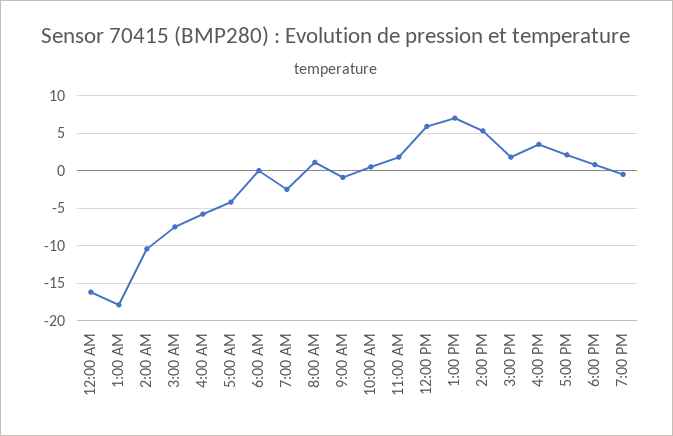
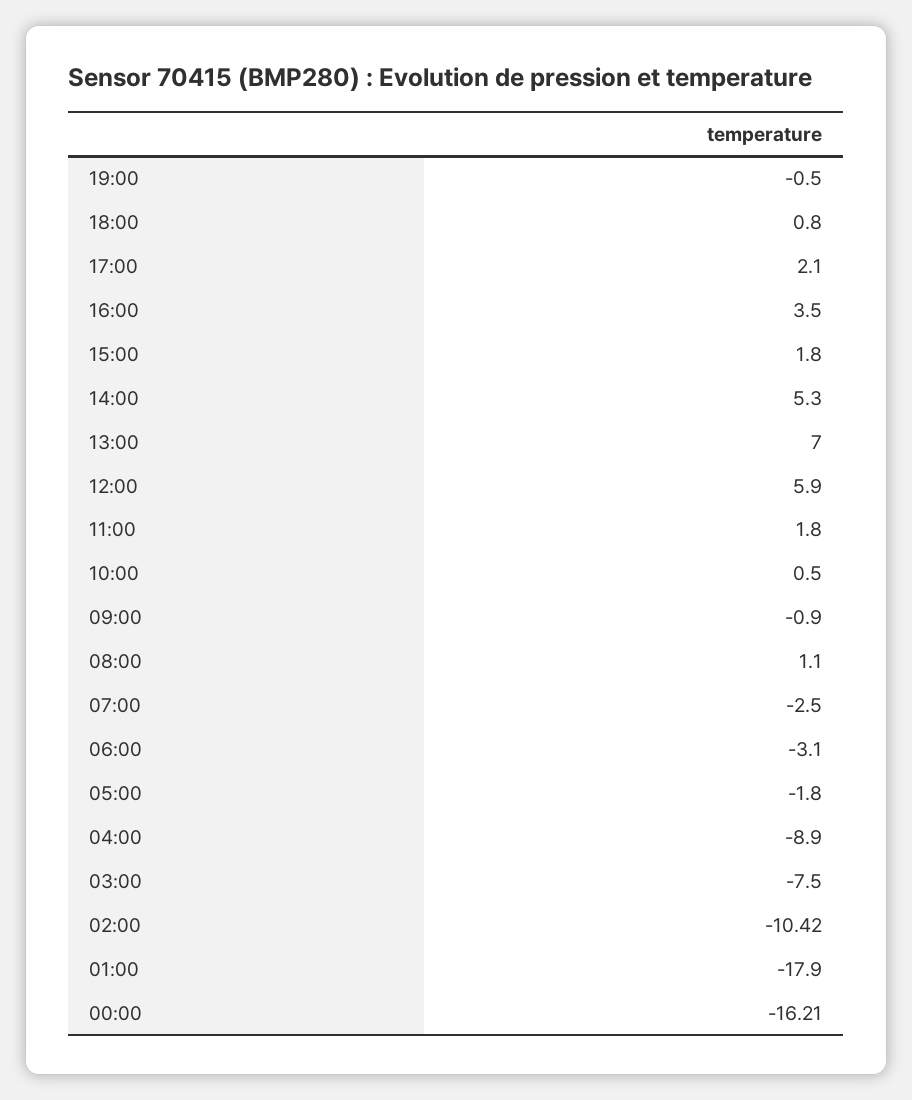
  {
    "12:00 AM": -16.21,
    "1:00 AM": -17.9,
    "2:00 AM": -10.42,
    "3:00 AM": -7.5,
-   "4:00 AM": -6,
+   "4:00 AM": -8.9,
-   "5:00 AM": -4,
+   "5:00 AM": -1.8,
-   "6:00 AM": 0,
+   "6:00 AM": -3.1,
    "7:00 AM": -2.5,
    "8:00 AM": 1.1,
    "9:00 AM": -0.9,
    "10:00 AM": 0.5,
    "11:00 AM": 1.8,
    "12:00 PM": 5.9,
    "1:00 PM": 7,
    "2:00 PM": 5.3,
    "3:00 PM": 1.8,
    "4:00 PM": 3.5,
    "5:00 PM": 2.1,
    "6:00 PM": 0.8,
    "7:00 PM": -0.5
  }

